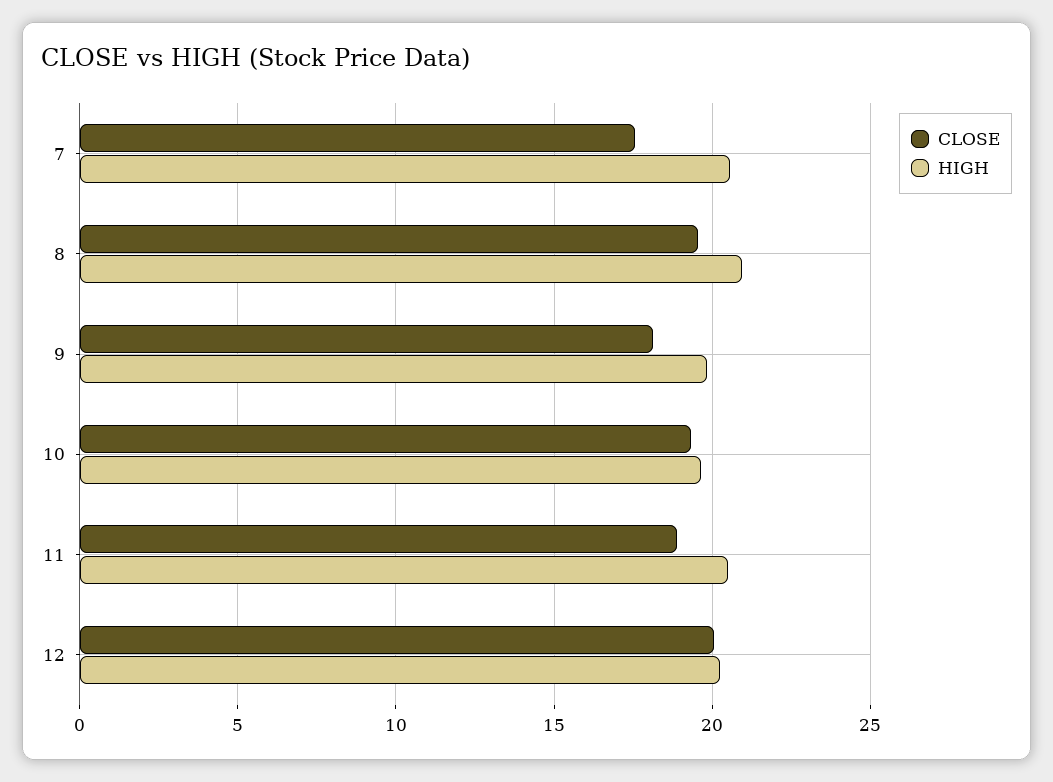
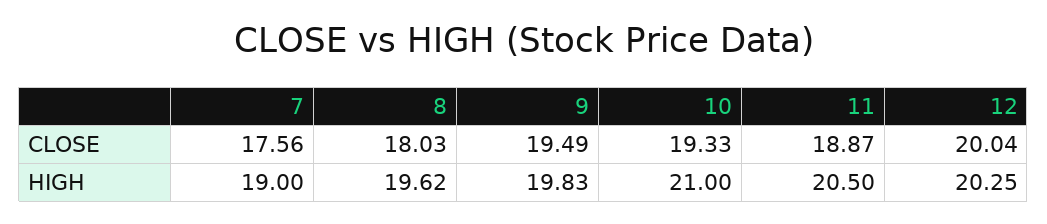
  {
    "CLOSE": {
      "7": 17.56,
-     "8": 19.5,
+     "8": 18.03,
-     "9": 18,
+     "9": 19.49,
      "10": 19.33,
      "11": 18.87,
      "12": 20.04
    },
    "HIGH": {
-     "7": 20.5,
+     "7": 19,
-     "8": 21,
+     "8": 19.62,
      "9": 19.83,
-     "10": 19.5,
+     "10": 21,
      "11": 20.5,
      "12": 20.25
    }
  }

